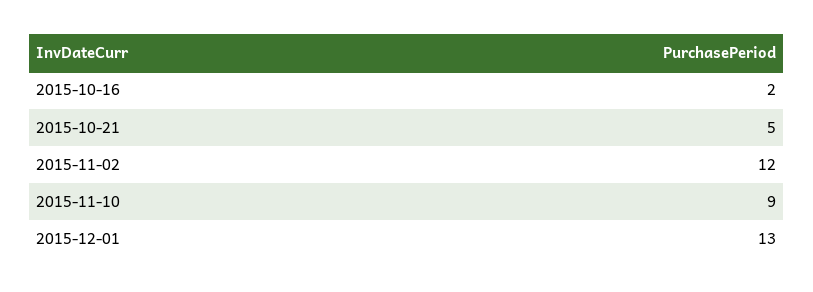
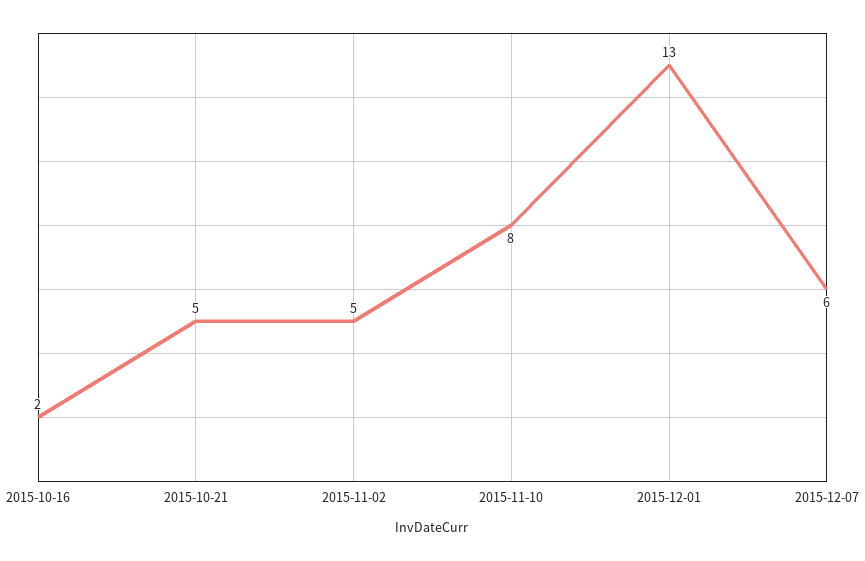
  {
    "2015-10-16": 2,
    "2015-10-21": 5,
-   "2015-11-02": 12,
+   "2015-11-02": 5,
-   "2015-11-10": 9,
+   "2015-11-10": 8,
-   "2015-12-01": 13
+   "2015-12-01": 13,
+   "2015-12-07": 6
  }

